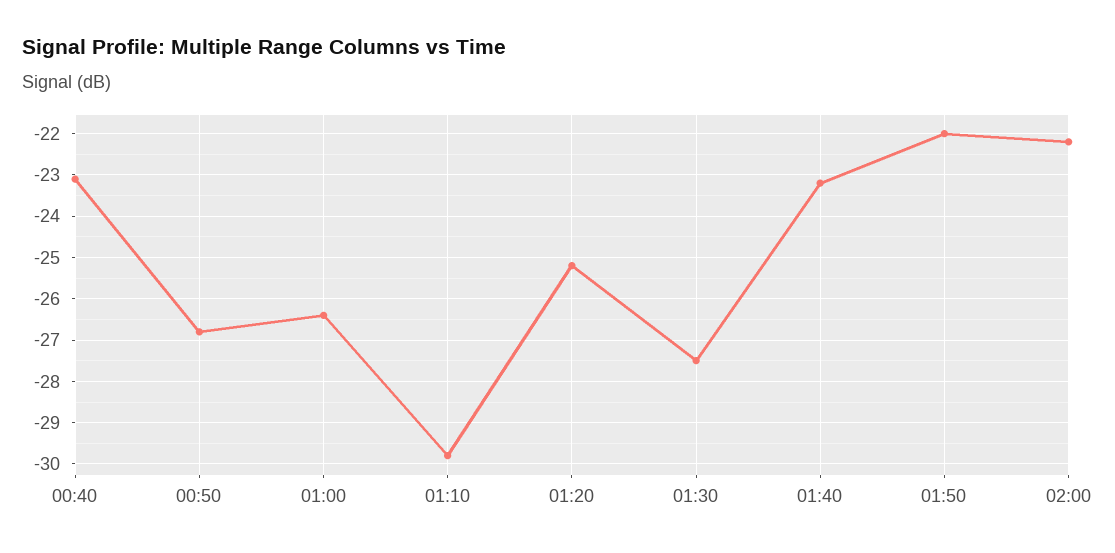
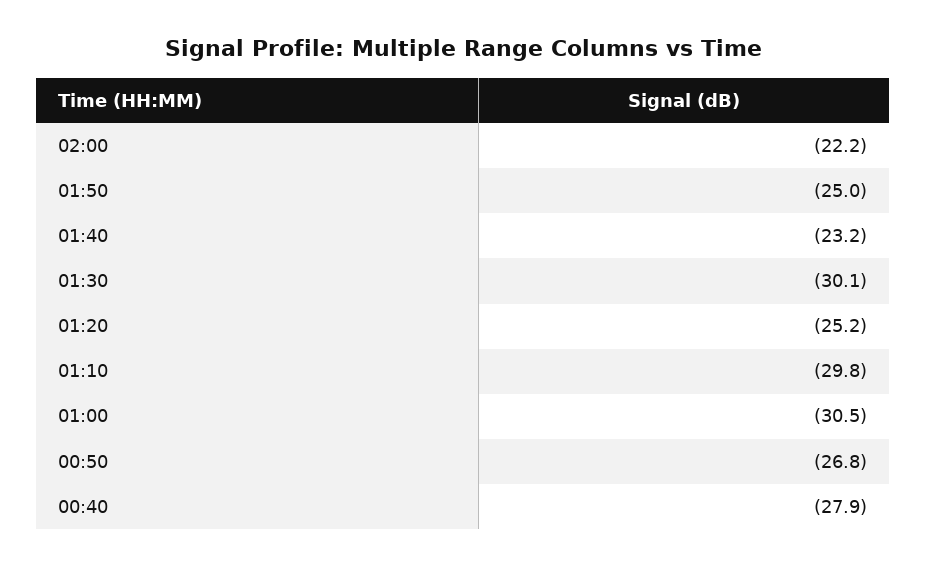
  {
-   "00:40": -23,
+   "00:40": -27.9,
    "00:50": -26.8,
-   "01:00": -26.5,
+   "01:00": -30.5,
    "01:10": -29.8,
    "01:20": -25.2,
-   "01:30": -27.5,
+   "01:30": -30.1,
    "01:40": -23.2,
-   "01:50": -22,
+   "01:50": -25,
    "02:00": -22.2
  }

